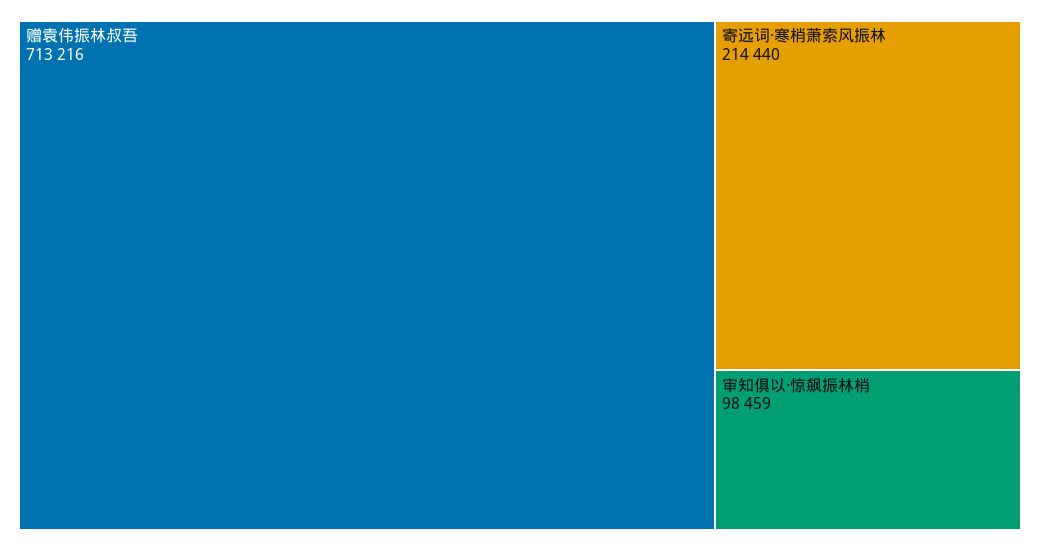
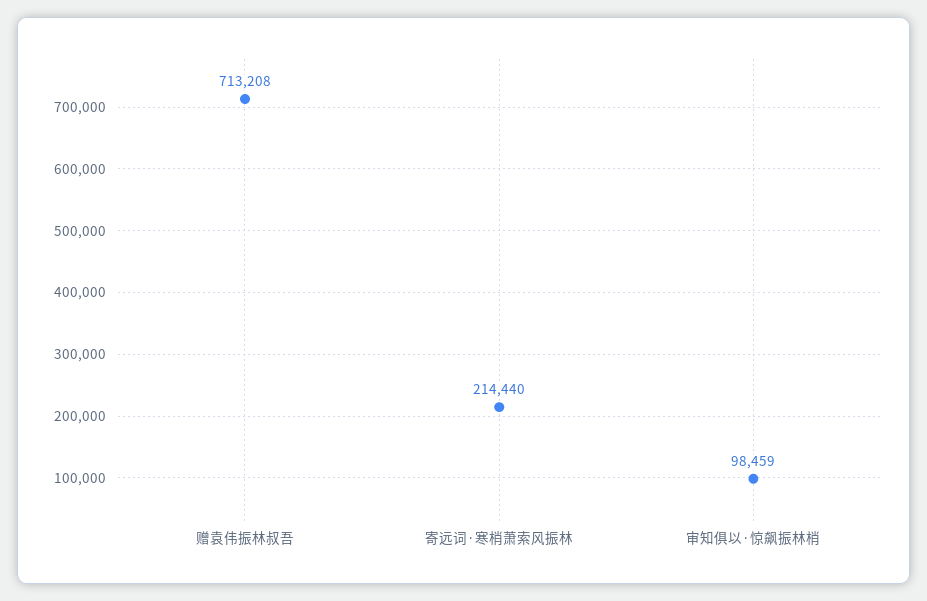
  {
-   "赠袁伟振林叔吾": 713216,
+   "赠袁伟振林叔吾": 713208,
    "寄远词·寒梢萧索风振林": 214440,
    "审知俱以·惊飙振林梢": 98459
  }

